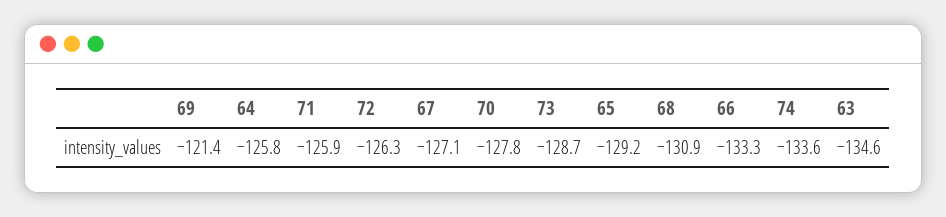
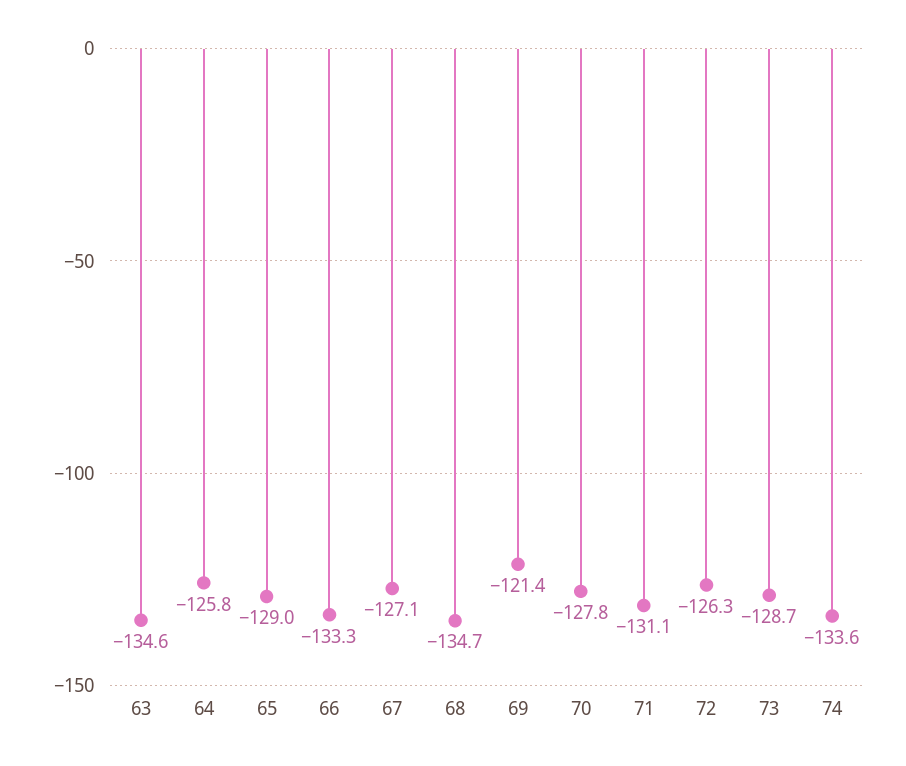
  {
    "69": -121.4,
    "64": -125.8,
-   "71": -125.9,
+   "71": -131.1,
    "72": -126.3,
    "67": -127.1,
    "70": -127.8,
    "73": -128.7,
-   "65": -129.2,
+   "65": -129,
-   "68": -130.9,
+   "68": -134.7,
    "66": -133.3,
    "74": -133.6,
    "63": -134.6
  }

